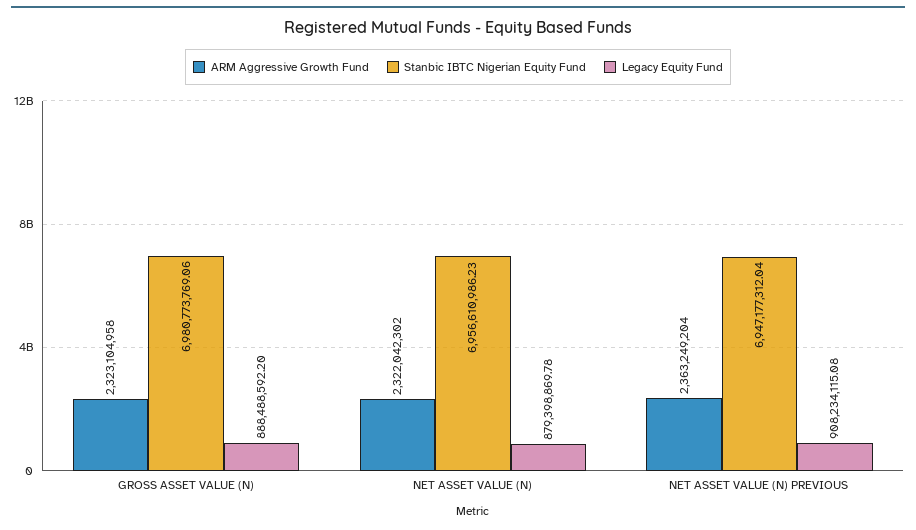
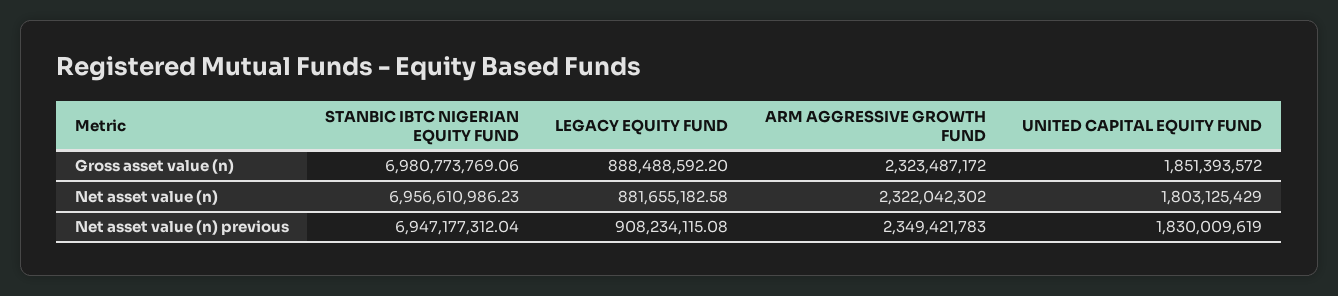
  {
    "ARM Aggressive Growth Fund": {
-     "GROSS ASSET VALUE (N)": 2323104958,
+     "GROSS ASSET VALUE (N)": 2323487172,
      "NET ASSET VALUE (N)": 2322042302,
-     "NET ASSET VALUE (N) PREVIOUS": 2363249204
+     "NET ASSET VALUE (N) PREVIOUS": 2349421783
    },
    "Stanbic IBTC Nigerian Equity Fund": {
      "GROSS ASSET VALUE (N)": 6980773769.06,
      "NET ASSET VALUE (N)": 6956610986.23,
      "NET ASSET VALUE (N) PREVIOUS": 6947177312.04
    },
    "Legacy Equity Fund": {
      "GROSS ASSET VALUE (N)": 888488592.2,
-     "NET ASSET VALUE (N)": 879398869.78,
+     "NET ASSET VALUE (N)": 881655182.58,
      "NET ASSET VALUE (N) PREVIOUS": 908234115.08
-   }
+   },
+   "UNITED CAPITAL EQUITY FUND": {
+     "GROSS ASSET VALUE (N)": 1851393572,
+     "NET ASSET VALUE (N)": 1803125429,
+     "NET ASSET VALUE (N) PREVIOUS": 1830009619
+   }
  }

